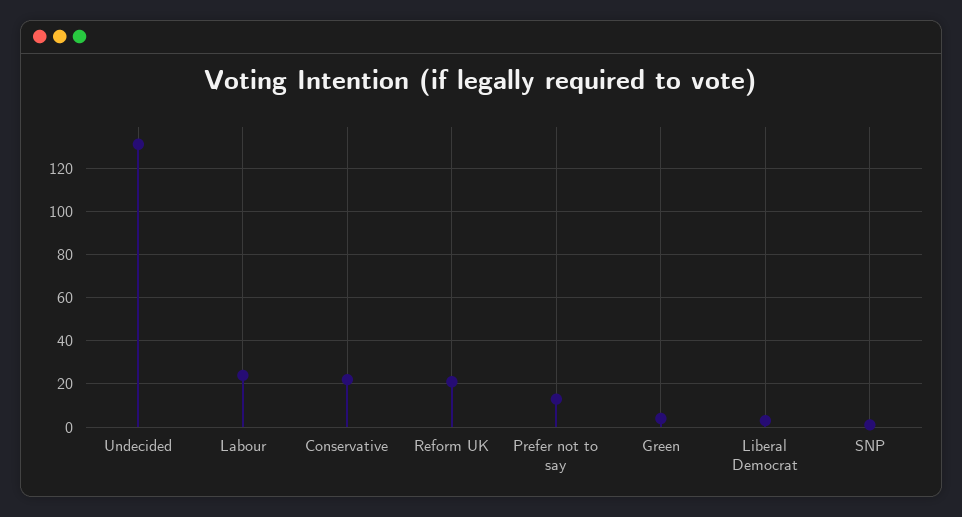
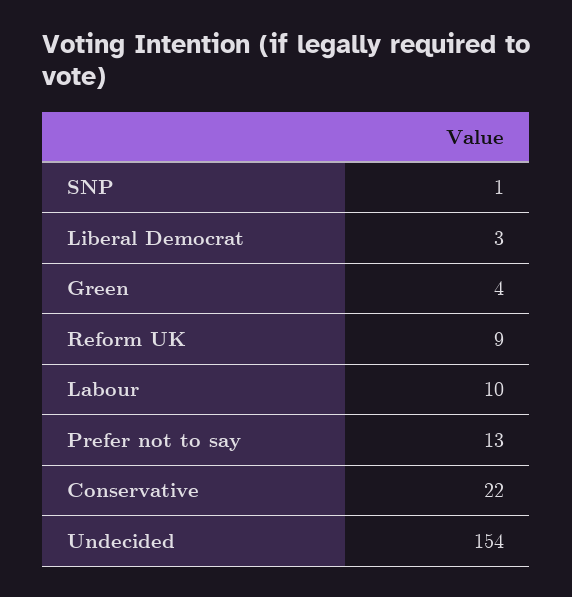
  {
-   "Undecided": 130,
+   "Undecided": 154,
-   "Labour": 25,
+   "Labour": 10,
    "Conservative": 22,
-   "Reform UK": 20,
+   "Reform UK": 9,
    "Prefer not to say": 13,
    "Green": 4,
    "Liberal Democrat": 3,
    "SNP": 1
  }

